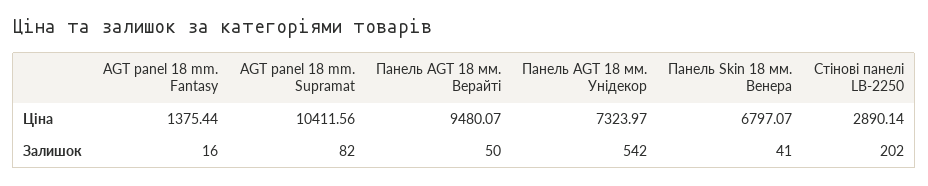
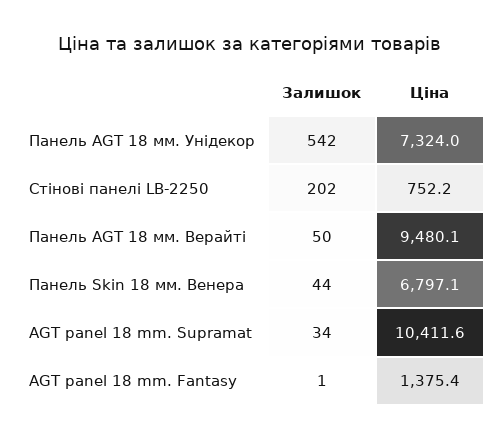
  {
    "AGT panel 18 mm. Fantasy": {
      "Ціна": 1375.44,
-     "Залишок": 16
+     "Залишок": 1
    },
    "AGT panel 18 mm. Supramat": {
      "Ціна": 10411.56,
-     "Залишок": 82
+     "Залишок": 34
    },
    "Панель AGT 18 мм. Верайті": {
      "Ціна": 9480.07,
      "Залишок": 50
    },
    "Панель AGT 18 мм. Унідекор": {
      "Ціна": 7323.97,
      "Залишок": 542
    },
    "Панель Skin 18 мм. Венера": {
      "Ціна": 6797.07,
-     "Залишок": 41
+     "Залишок": 44
    },
    "Стінові панелі LB-2250": {
-     "Ціна": 2890.14,
+     "Ціна": 752.2,
      "Залишок": 202
    }
  }

